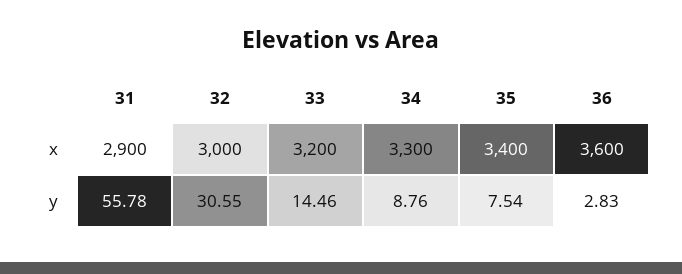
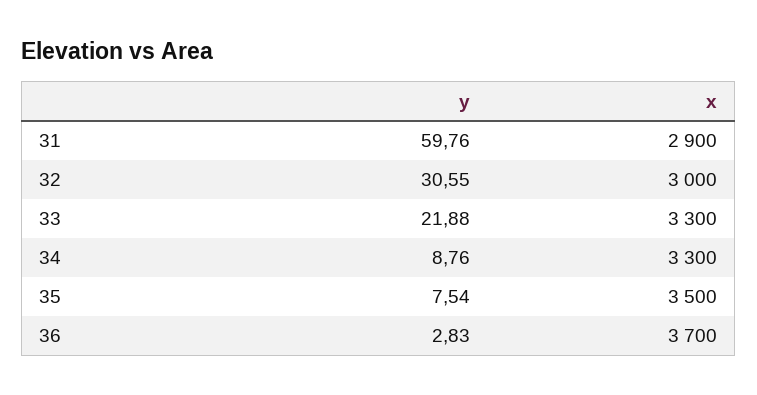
  {
    "31": {
      "x": 2900,
-     "y": 55.78
+     "y": 59.76
    },
    "32": {
      "x": 3000,
      "y": 30.55
    },
    "33": {
-     "x": 3200,
+     "x": 3300,
-     "y": 14.46
+     "y": 21.88
    },
    "34": {
      "x": 3300,
      "y": 8.76
    },
    "35": {
-     "x": 3400,
+     "x": 3500,
      "y": 7.54
    },
    "36": {
-     "x": 3600,
+     "x": 3700,
      "y": 2.83
    }
  }

